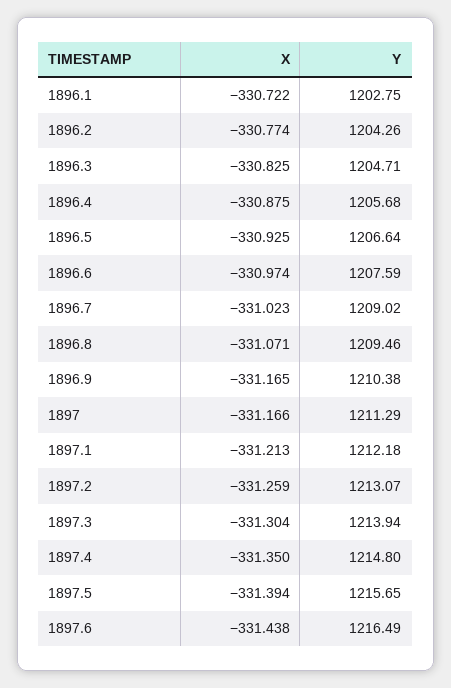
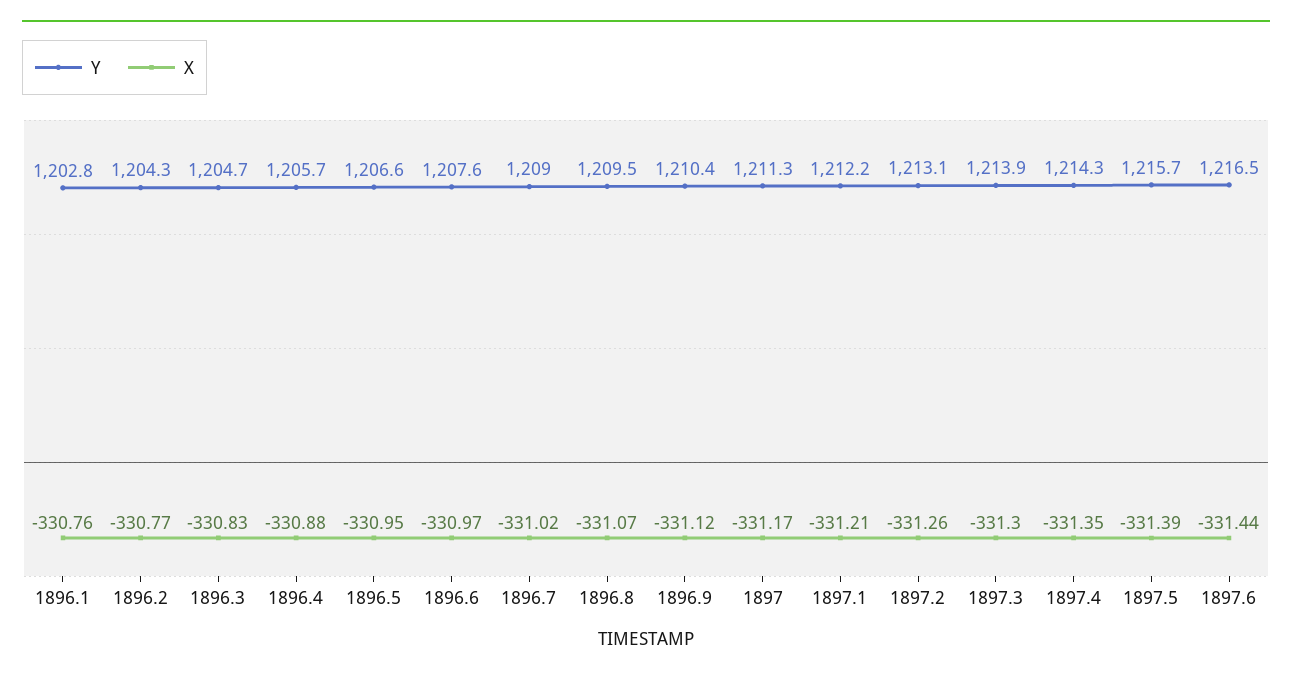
  {
    "X": {
-     "1896.1": -330.722,
+     "1896.1": -330.76,
      "1896.2": -330.774,
      "1896.3": -330.825,
      "1896.4": -330.875,
-     "1896.5": -330.925,
+     "1896.5": -330.95,
      "1896.6": -330.974,
      "1896.7": -331.023,
      "1896.8": -331.071,
-     "1896.9": -331.165,
+     "1896.9": -331.12,
      "1897": -331.166,
      "1897.1": -331.213,
      "1897.2": -331.259,
      "1897.3": -331.304,
      "1897.4": -331.35,
      "1897.5": -331.394,
      "1897.6": -331.438
    },
    "Y": {
      "1896.1": 1202.75,
      "1896.2": 1204.26,
      "1896.3": 1204.71,
      "1896.4": 1205.68,
      "1896.5": 1206.64,
      "1896.6": 1207.59,
      "1896.7": 1209.02,
      "1896.8": 1209.46,
      "1896.9": 1210.38,
      "1897": 1211.29,
      "1897.1": 1212.18,
      "1897.2": 1213.07,
      "1897.3": 1213.94,
-     "1897.4": 1214.8,
+     "1897.4": 1214.3,
      "1897.5": 1215.65,
      "1897.6": 1216.49
    }
  }

